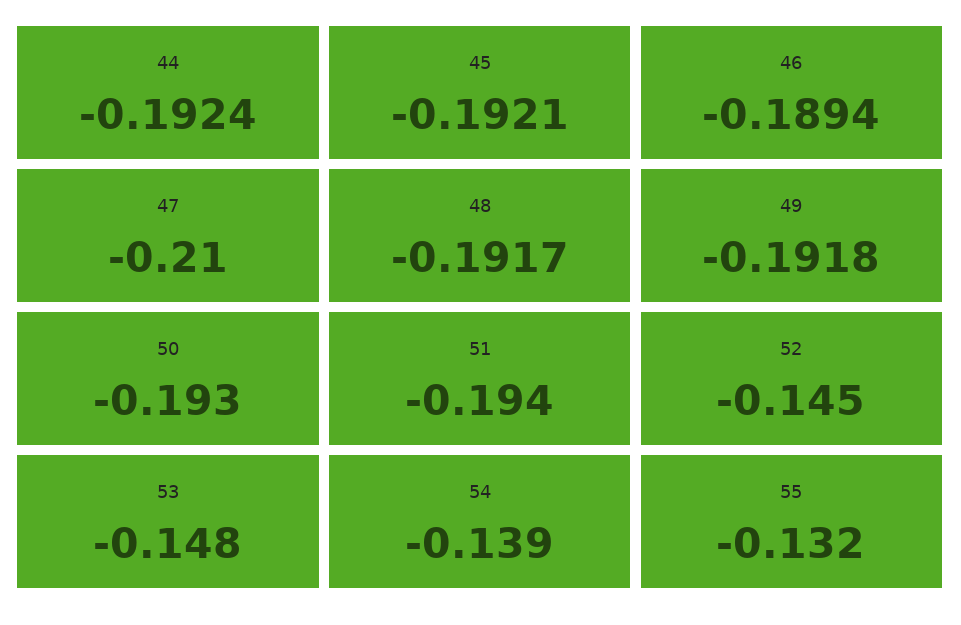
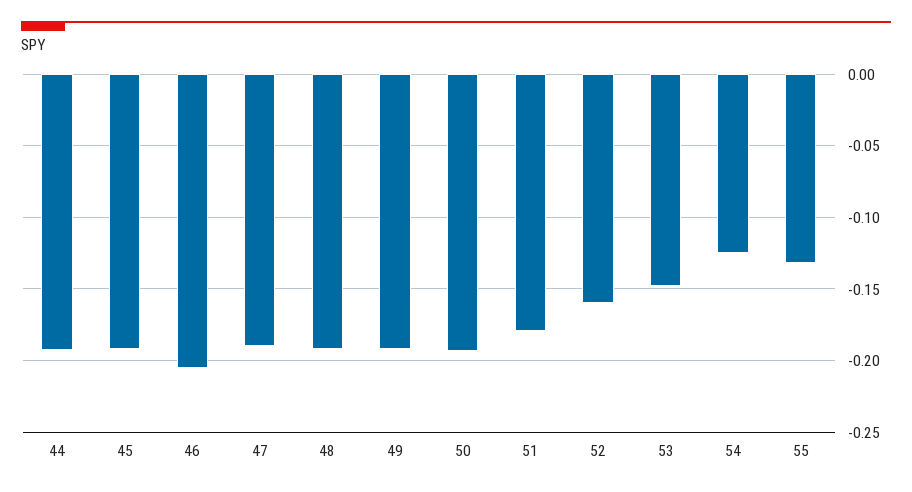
  {
    "44": -0.1924,
    "45": -0.1921,
-   "46": -0.1894,
+   "46": -0.205,
-   "47": -0.21,
+   "47": -0.19,
    "48": -0.1917,
    "49": -0.1918,
    "50": -0.193,
-   "51": -0.194,
+   "51": -0.18,
-   "52": -0.145,
+   "52": -0.16,
    "53": -0.148,
-   "54": -0.139,
+   "54": -0.125,
    "55": -0.132
  }

